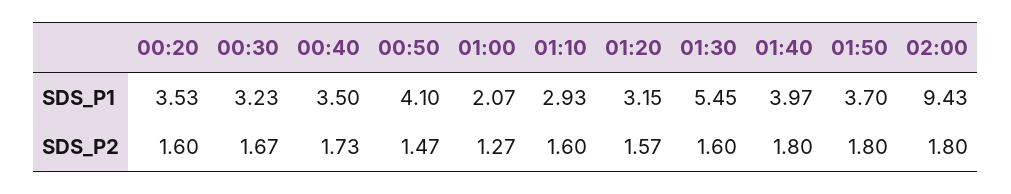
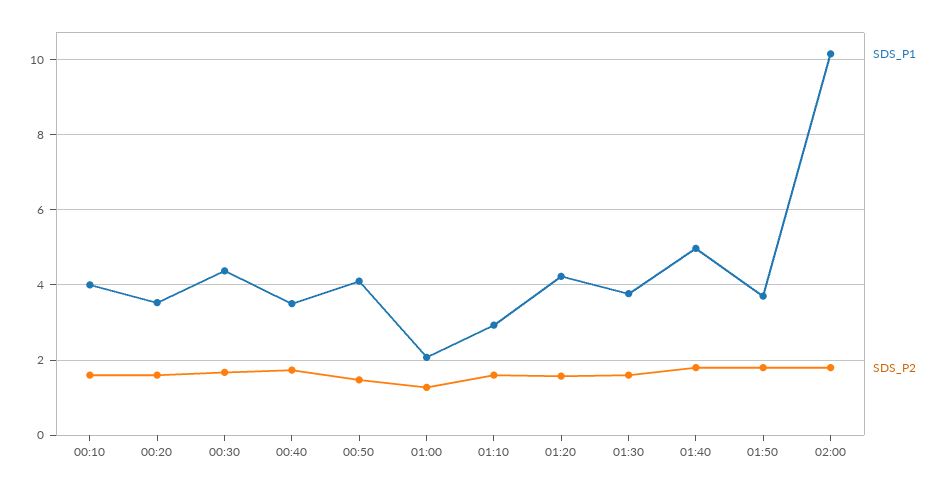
  {
    "SDS_P1": {
      "00:20": 3.53,
-     "00:30": 3.23,
+     "00:30": 4.4,
      "00:40": 3.5,
      "00:50": 4.1,
      "01:00": 2.07,
      "01:10": 2.93,
-     "01:20": 3.15,
+     "01:20": 4.2,
-     "01:30": 5.45,
+     "01:30": 3.8,
-     "01:40": 3.97,
+     "01:40": 5,
      "01:50": 3.7,
-     "02:00": 9.43
+     "02:00": 10.2,
+     "00:10": 4
    },
    "SDS_P2": {
      "00:20": 1.6,
      "00:30": 1.67,
      "00:40": 1.73,
      "00:50": 1.47,
      "01:00": 1.27,
      "01:10": 1.6,
      "01:20": 1.57,
      "01:30": 1.6,
      "01:40": 1.8,
      "01:50": 1.8,
-     "02:00": 1.8
+     "02:00": 1.8,
+     "00:10": 1.6
    }
  }

